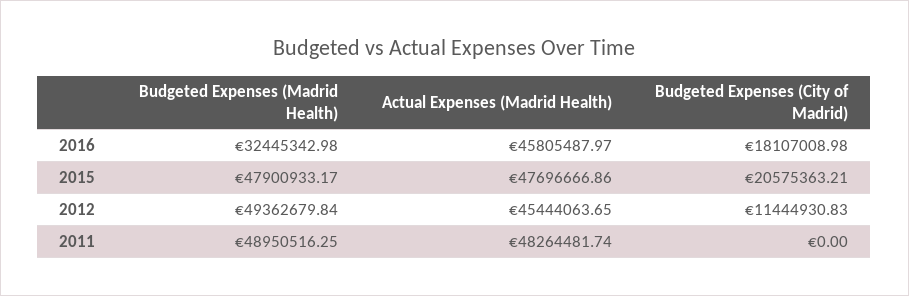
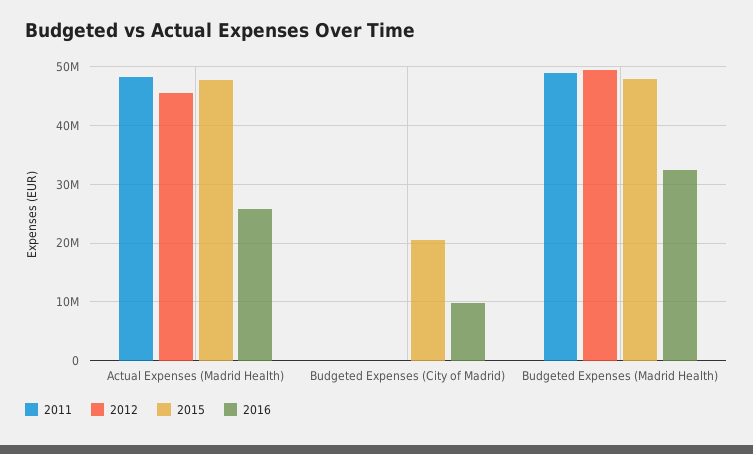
  {
    "2016": {
      "Budgeted Expenses (Madrid Health)": 32445342.98,
-     "Actual Expenses (Madrid Health)": 45805487.97,
+     "Actual Expenses (Madrid Health)": 26000000,
-     "Budgeted Expenses (City of Madrid)": 18107008.98
+     "Budgeted Expenses (City of Madrid)": 10000000
    },
    "2015": {
      "Budgeted Expenses (Madrid Health)": 47900933.17,
      "Actual Expenses (Madrid Health)": 47696666.86,
      "Budgeted Expenses (City of Madrid)": 20575363.21
    },
    "2012": {
      "Budgeted Expenses (Madrid Health)": 49362679.84,
      "Actual Expenses (Madrid Health)": 45444063.65,
-     "Budgeted Expenses (City of Madrid)": 11444930.83
+     "Budgeted Expenses (City of Madrid)": 0
    },
    "2011": {
      "Budgeted Expenses (Madrid Health)": 48950516.25,
      "Actual Expenses (Madrid Health)": 48264481.74,
      "Budgeted Expenses (City of Madrid)": 0
    }
  }

